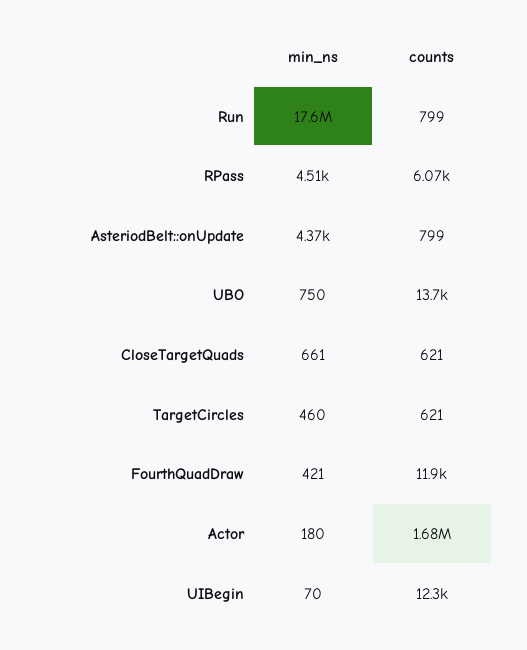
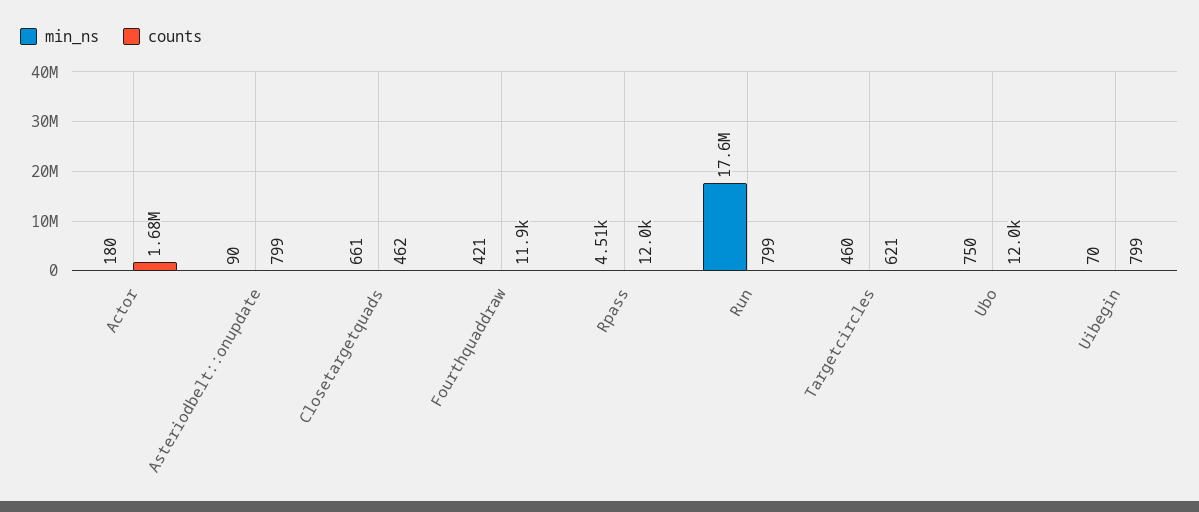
  {
    "min_ns": {
      "Run": 17600000,
      "RPass": 4510,
-     "AsteriodBelt::onUpdate": 4370,
+     "AsteriodBelt::onUpdate": 90,
      "UBO": 750,
      "CloseTargetQuads": 661,
      "TargetCircles": 460,
      "FourthQuadDraw": 421,
      "Actor": 180,
      "UIBegin": 70
    },
    "counts": {
      "Run": 799,
-     "RPass": 6070,
+     "RPass": 12000,
      "AsteriodBelt::onUpdate": 799,
-     "UBO": 13700,
+     "UBO": 12000,
-     "CloseTargetQuads": 621,
+     "CloseTargetQuads": 462,
      "TargetCircles": 621,
      "FourthQuadDraw": 11900,
      "Actor": 1680000,
-     "UIBegin": 12300
+     "UIBegin": 799
    }
  }

